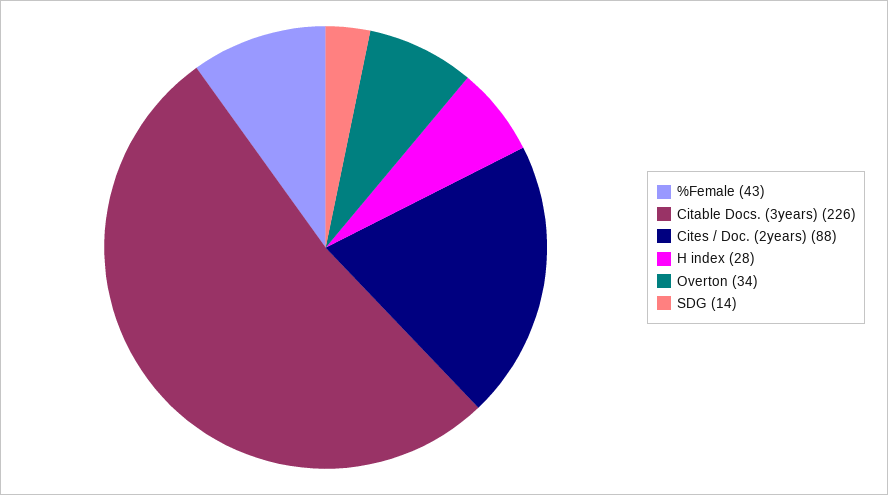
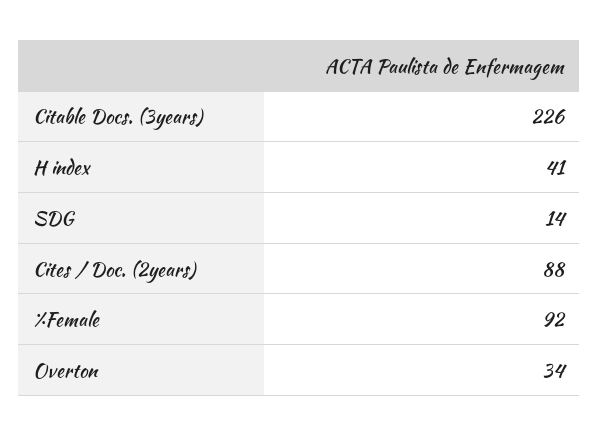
  {
-   "%Female": 43,
+   "%Female": 92,
    "Citable Docs. (3years)": 226,
    "Cites / Doc. (2years)": 88,
-   "H index": 28,
+   "H index": 41,
    "Overton": 34,
    "SDG": 14
  }

